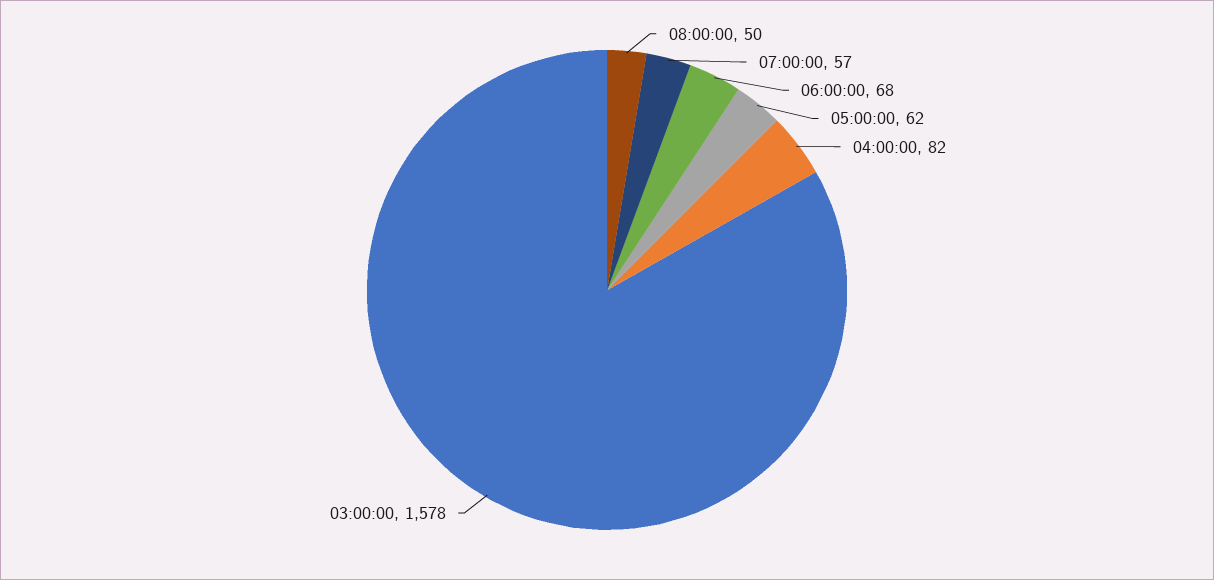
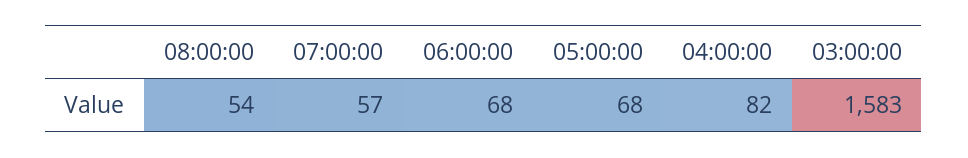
  {
-   "08:00:00": 50,
+   "08:00:00": 54,
    "07:00:00": 57,
    "06:00:00": 68,
-   "05:00:00": 62,
+   "05:00:00": 68,
    "04:00:00": 82,
-   "03:00:00": 1578
+   "03:00:00": 1583
  }

